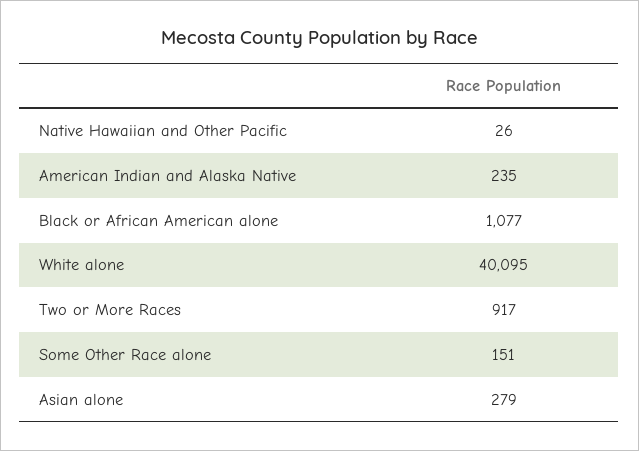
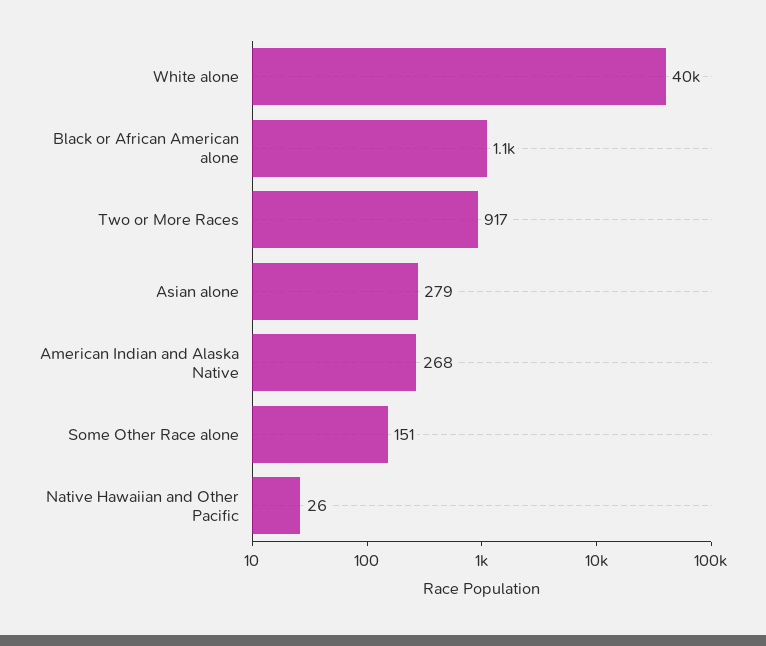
  {
    "Native Hawaiian and Other Pacific": 26,
-   "American Indian and Alaska Native": 235,
+   "American Indian and Alaska Native": 268,
    "Black or African American alone": 1077,
    "White alone": 40095,
    "Two or More Races": 917,
    "Some Other Race alone": 151,
    "Asian alone": 279
  }

